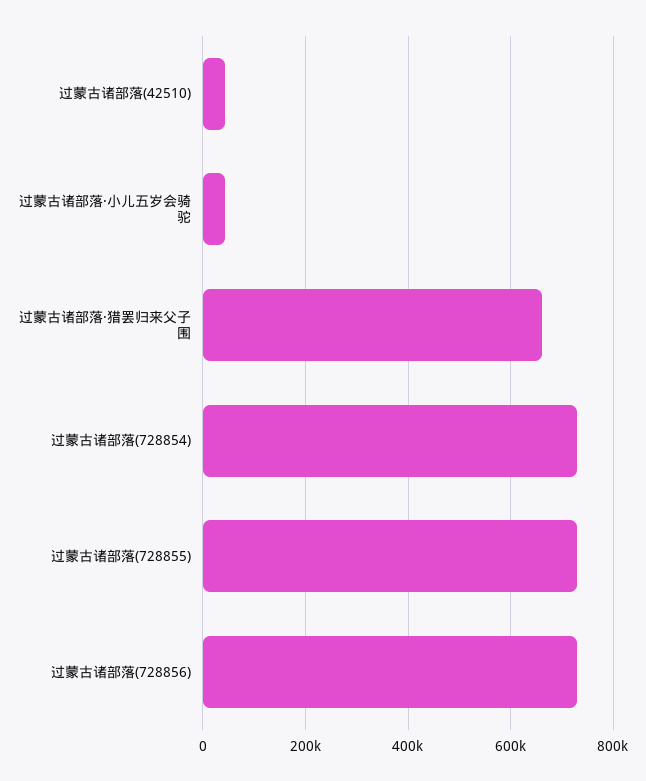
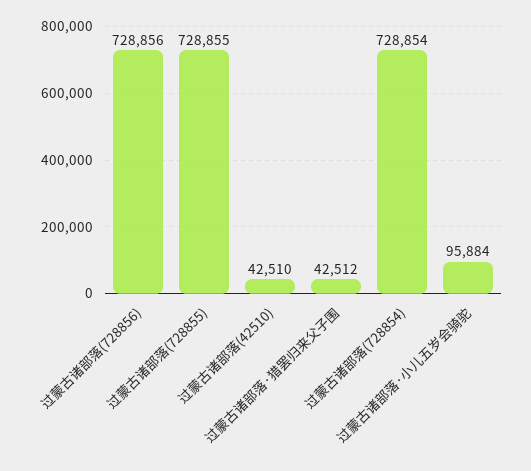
  {
    "过蒙古诸部落(42510)": 42510,
-   "过蒙古诸部落·小儿五岁会骑驼": 40000,
+   "过蒙古诸部落·小儿五岁会骑驼": 95884,
-   "过蒙古诸部落·猎罢归来父子围": 660000,
+   "过蒙古诸部落·猎罢归来父子围": 42512,
    "过蒙古诸部落(728854)": 728854,
    "过蒙古诸部落(728855)": 728855,
    "过蒙古诸部落(728856)": 728856
  }

